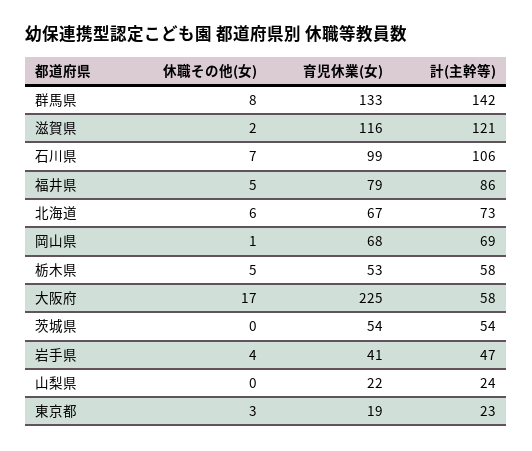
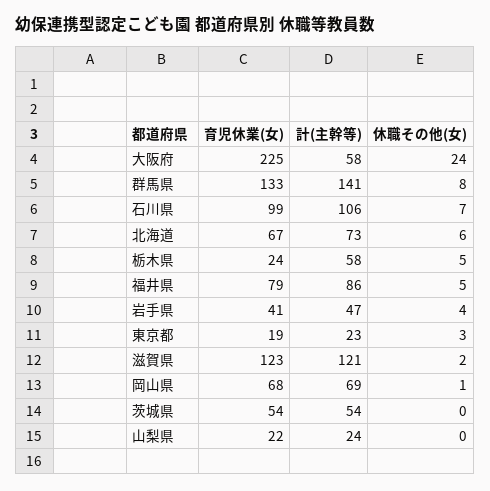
  {
    "休職その他(女)": {
      "群馬県": 8,
      "滋賀県": 2,
      "石川県": 7,
      "福井県": 5,
      "北海道": 6,
      "岡山県": 1,
      "栃木県": 5,
-     "大阪府": 17,
+     "大阪府": 24,
      "茨城県": 0,
      "岩手県": 4,
      "山梨県": 0,
      "東京都": 3
    },
    "育児休業(女)": {
      "群馬県": 133,
-     "滋賀県": 116,
+     "滋賀県": 123,
      "石川県": 99,
      "福井県": 79,
      "北海道": 67,
      "岡山県": 68,
-     "栃木県": 53,
+     "栃木県": 24,
      "大阪府": 225,
      "茨城県": 54,
      "岩手県": 41,
      "山梨県": 22,
      "東京都": 19
    },
    "計(主幹等)": {
-     "群馬県": 142,
+     "群馬県": 141,
      "滋賀県": 121,
      "石川県": 106,
      "福井県": 86,
      "北海道": 73,
      "岡山県": 69,
      "栃木県": 58,
      "大阪府": 58,
      "茨城県": 54,
      "岩手県": 47,
      "山梨県": 24,
      "東京都": 23
    }
  }

